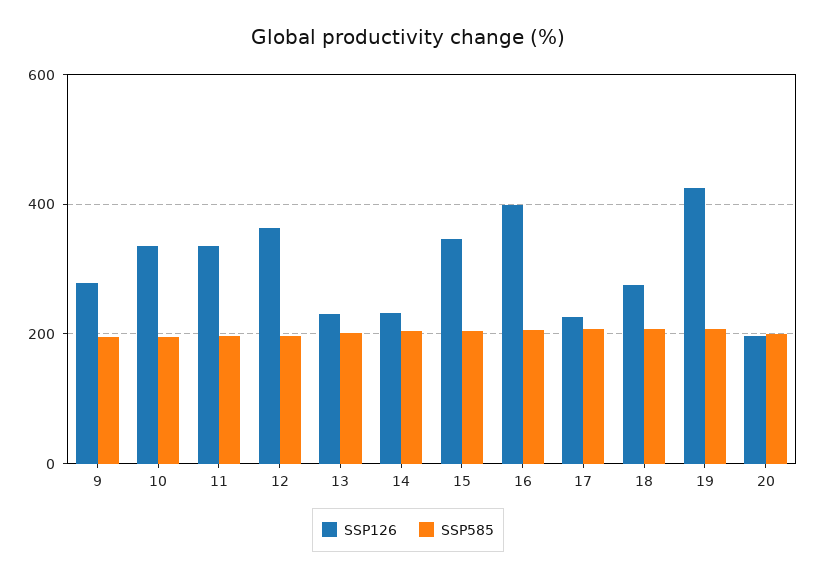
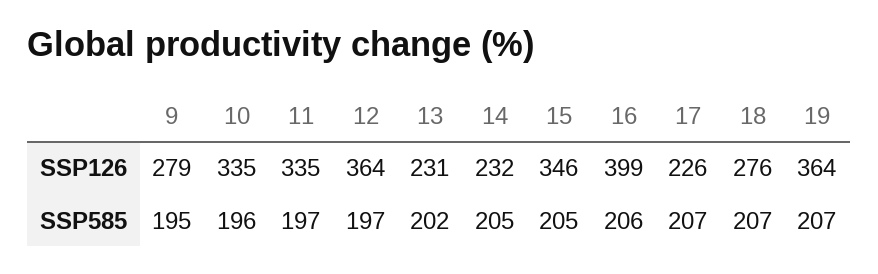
  {
    "SSP126": {
      "9": 279,
      "10": 335,
      "11": 335,
      "12": 364,
      "13": 231,
      "14": 232,
      "15": 346,
      "16": 399,
      "17": 226,
      "18": 276,
-     "19": 420,
+     "19": 364
-     "20": 200
    },
    "SSP585": {
      "9": 195,
      "10": 196,
      "11": 197,
      "12": 197,
      "13": 202,
      "14": 205,
      "15": 205,
      "16": 206,
      "17": 207,
      "18": 207,
-     "19": 207,
+     "19": 207
-     "20": 200
    }
  }

